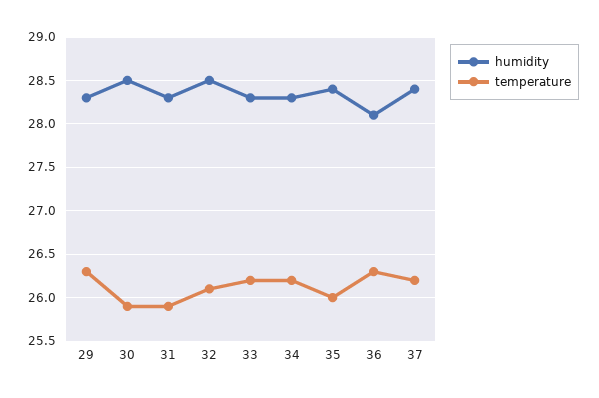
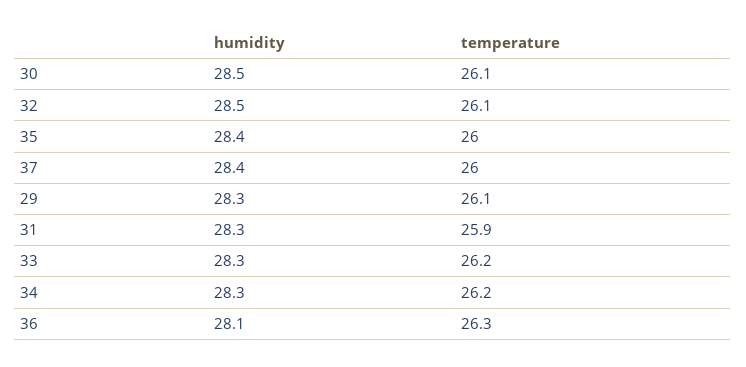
  {
    "humidity": {
      "29": 28.3,
      "30": 28.5,
      "31": 28.3,
      "32": 28.5,
      "33": 28.3,
      "34": 28.3,
      "35": 28.4,
      "36": 28.1,
      "37": 28.4
    },
    "temperature": {
-     "29": 26.3,
+     "29": 26.1,
-     "30": 25.9,
+     "30": 26.1,
      "31": 25.9,
      "32": 26.1,
      "33": 26.2,
      "34": 26.2,
      "35": 26,
      "36": 26.3,
-     "37": 26.2
+     "37": 26
    }
  }

